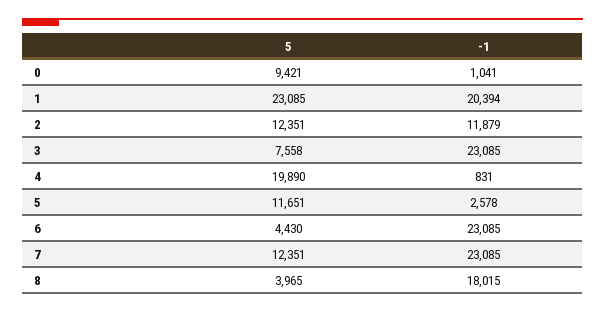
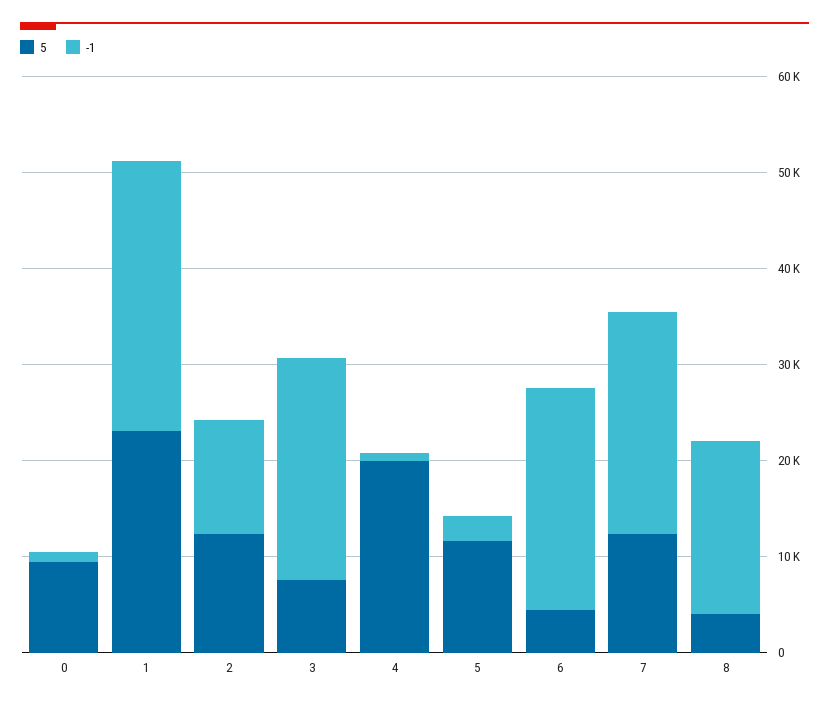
  {
    "5": {
      "0": 9421,
      "1": 23085,
      "2": 12351,
      "3": 7558,
      "4": 19890,
      "5": 11651,
      "6": 4430,
      "7": 12351,
      "8": 3965
    },
    "-1": {
      "0": 1041,
-     "1": 20394,
+     "1": 28000,
      "2": 11879,
      "3": 23085,
      "4": 831,
      "5": 2578,
      "6": 23085,
      "7": 23085,
      "8": 18015
    }
  }

